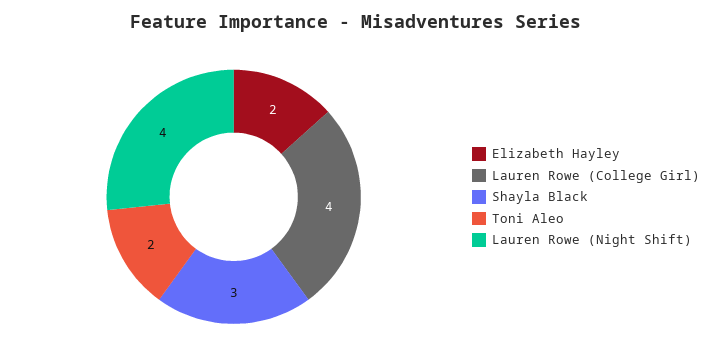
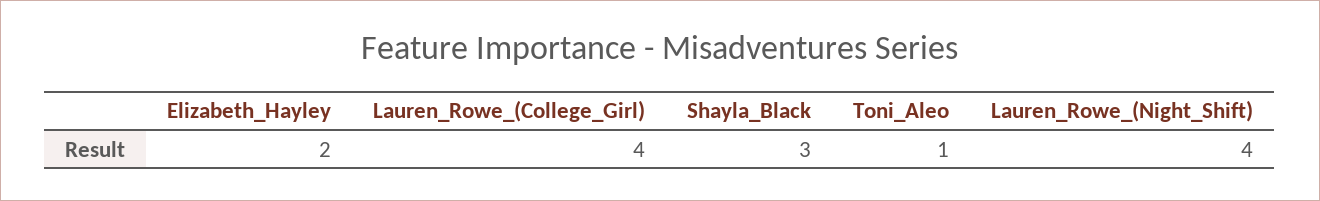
  {
    "Elizabeth Hayley": 2,
    "Lauren Rowe (College Girl)": 4,
    "Shayla Black": 3,
-   "Toni Aleo": 2,
+   "Toni Aleo": 1,
    "Lauren Rowe (Night Shift)": 4
  }

